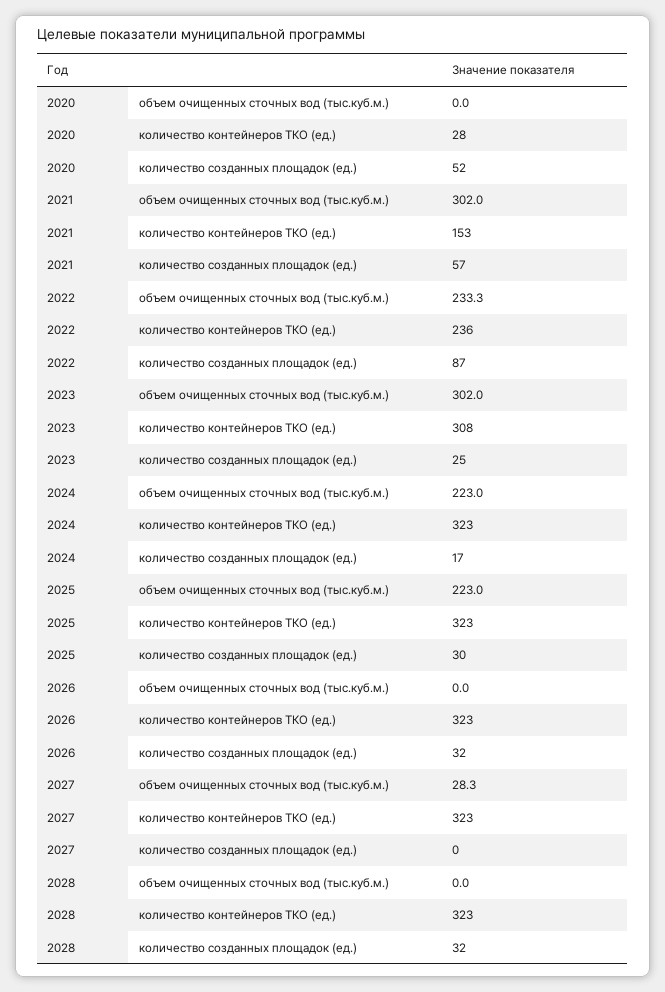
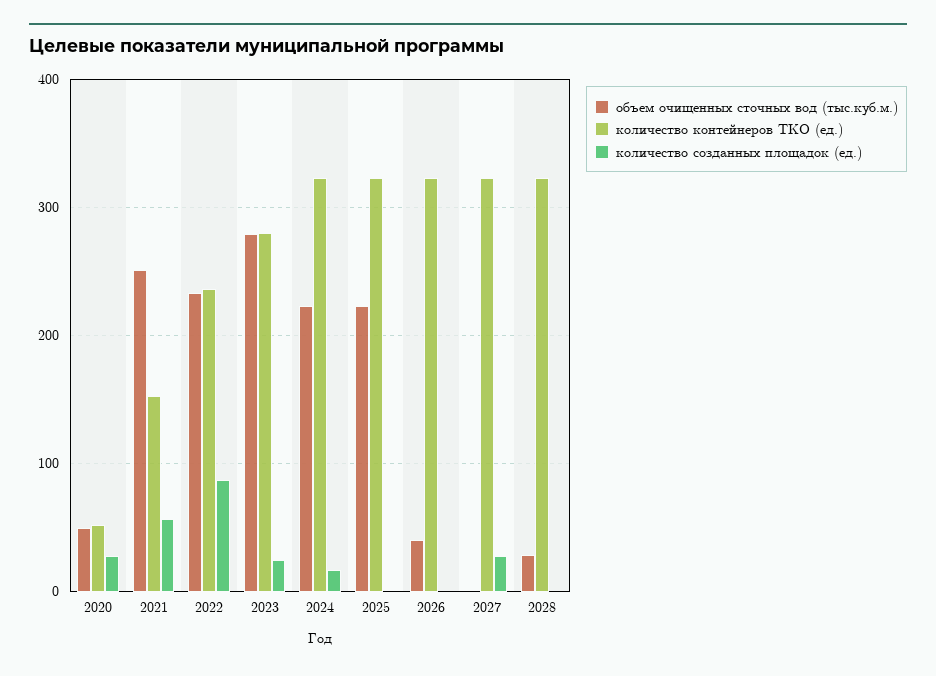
  {
    "объем очищенных сточных вод (тыс.куб.м.)": {
-     "2020": 0,
+     "2020": 50,
-     "2021": 302,
+     "2021": 250,
      "2022": 233.3,
-     "2023": 302,
+     "2023": 280,
      "2024": 223,
      "2025": 223,
-     "2026": 0,
+     "2026": 40,
-     "2027": 28.3,
+     "2027": 0,
-     "2028": 0
+     "2028": 30
    },
    "количество контейнеров ТКО (ед.)": {
-     "2020": 28,
+     "2020": 50,
      "2021": 153,
      "2022": 236,
-     "2023": 308,
+     "2023": 280,
      "2024": 323,
      "2025": 323,
      "2026": 323,
      "2027": 323,
      "2028": 323
    },
    "количество созданных площадок (ед.)": {
-     "2020": 52,
+     "2020": 30,
      "2021": 57,
      "2022": 87,
      "2023": 25,
      "2024": 17,
-     "2025": 30,
+     "2025": 0,
-     "2026": 32,
+     "2026": 0,
-     "2027": 0,
+     "2027": 30,
-     "2028": 32
+     "2028": 0
    }
  }

